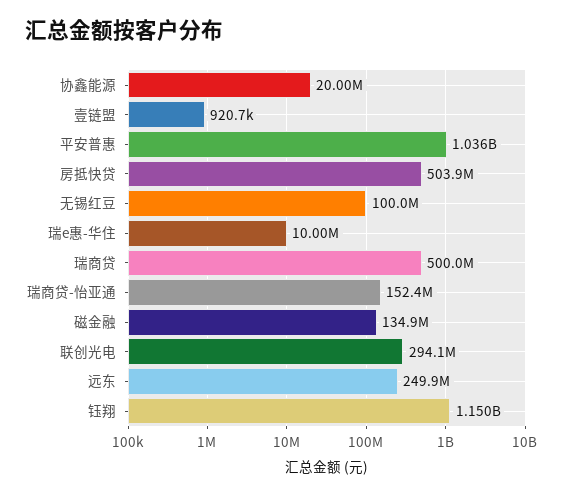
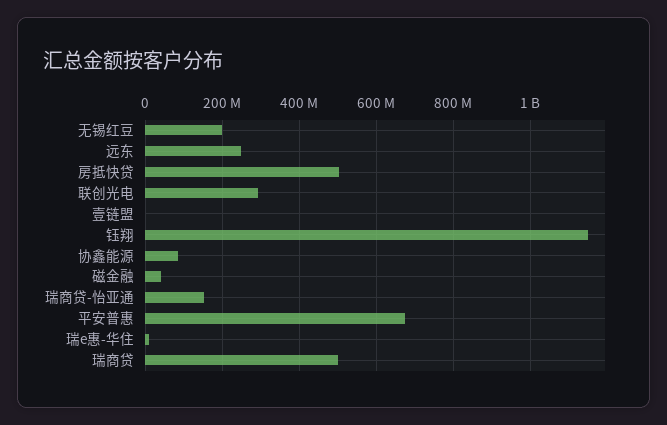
  {
-   "协鑫能源": 20000000,
+   "协鑫能源": 80000000,
    "壹链盟": 920700,
-   "平安普惠": 1036000000,
+   "平安普惠": 680000000,
    "房抵快贷": 503900000,
-   "无锡红豆": 100000000,
+   "无锡红豆": 200000000,
    "瑞e惠-华住": 10000000,
    "瑞商贷": 500000000,
    "瑞商贷-怡亚通": 152400000,
-   "磁金融": 134900000,
+   "磁金融": 40000000,
    "联创光电": 294100000,
    "远东": 249900000,
    "钰翔": 1150000000
  }

